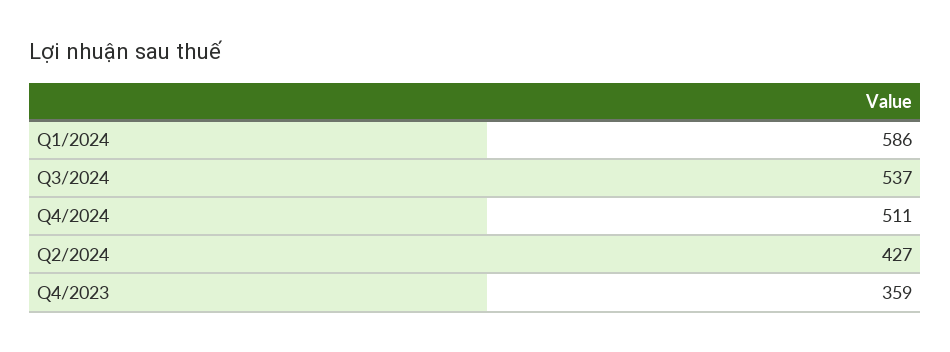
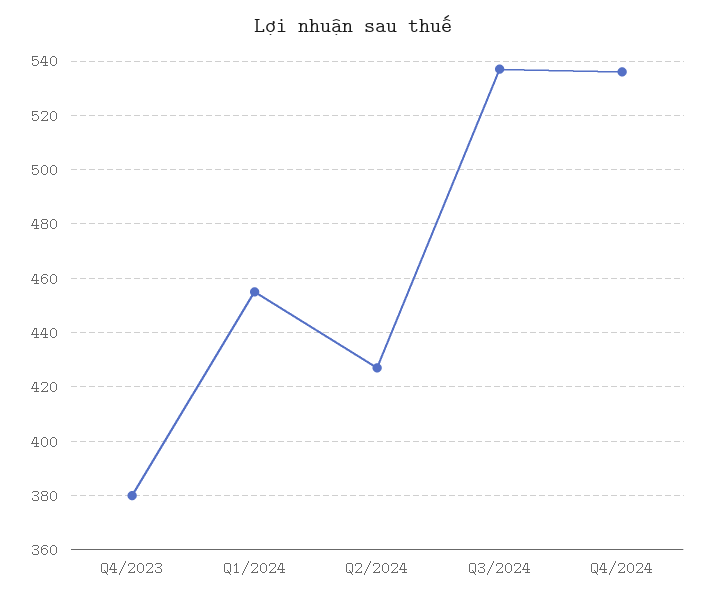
  {
-   "Q1/2024": 586,
+   "Q1/2024": 455,
    "Q3/2024": 537,
-   "Q4/2024": 511,
+   "Q4/2024": 535,
    "Q2/2024": 427,
-   "Q4/2023": 359
+   "Q4/2023": 380
  }

